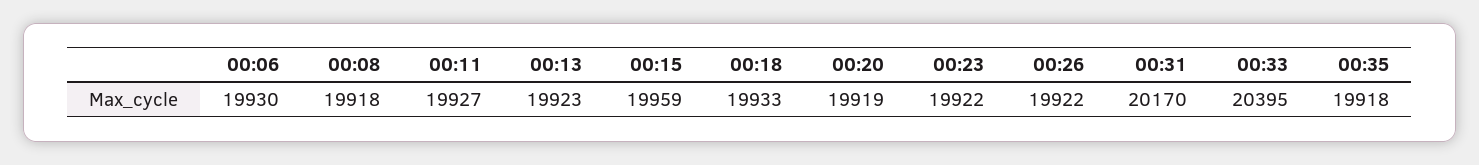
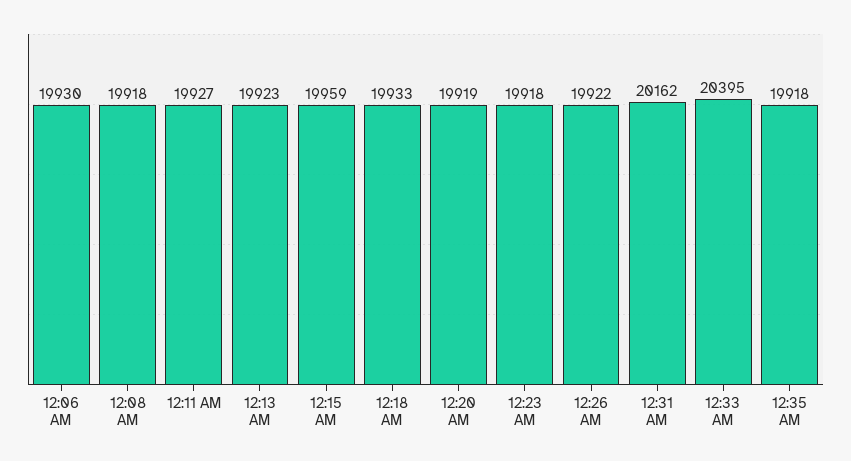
  {
    "00:06": 19930,
    "00:08": 19918,
    "00:11": 19927,
    "00:13": 19923,
    "00:15": 19959,
    "00:18": 19933,
    "00:20": 19919,
-   "00:23": 19922,
+   "00:23": 19918,
    "00:26": 19922,
-   "00:31": 20170,
+   "00:31": 20162,
    "00:33": 20395,
    "00:35": 19918
  }

